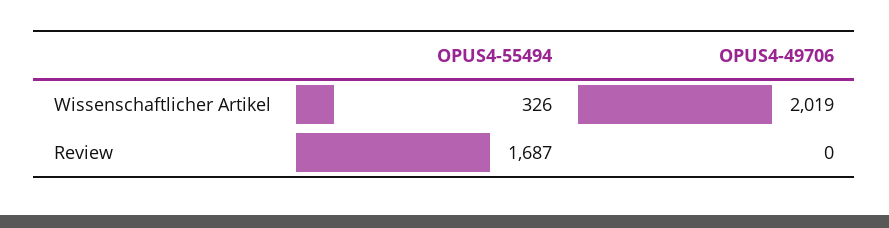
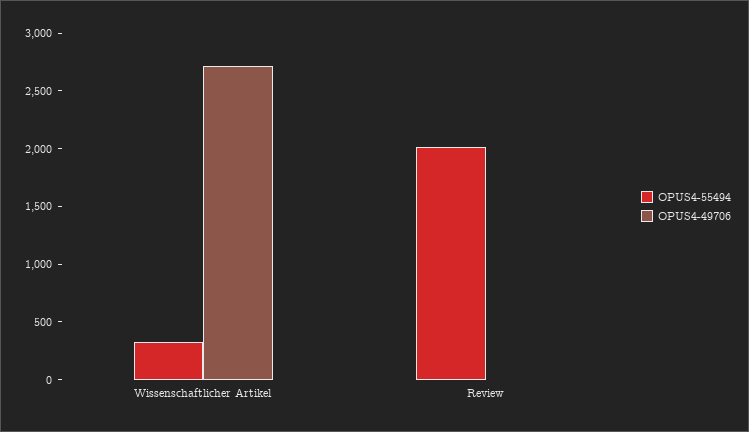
  {
    "OPUS4-55494": {
      "Wissenschaftlicher Artikel": 326,
-     "Review": 1687
+     "Review": 2000
    },
    "OPUS4-49706": {
-     "Wissenschaftlicher Artikel": 2019,
+     "Wissenschaftlicher Artikel": 2700,
      "Review": 0
    }
  }

